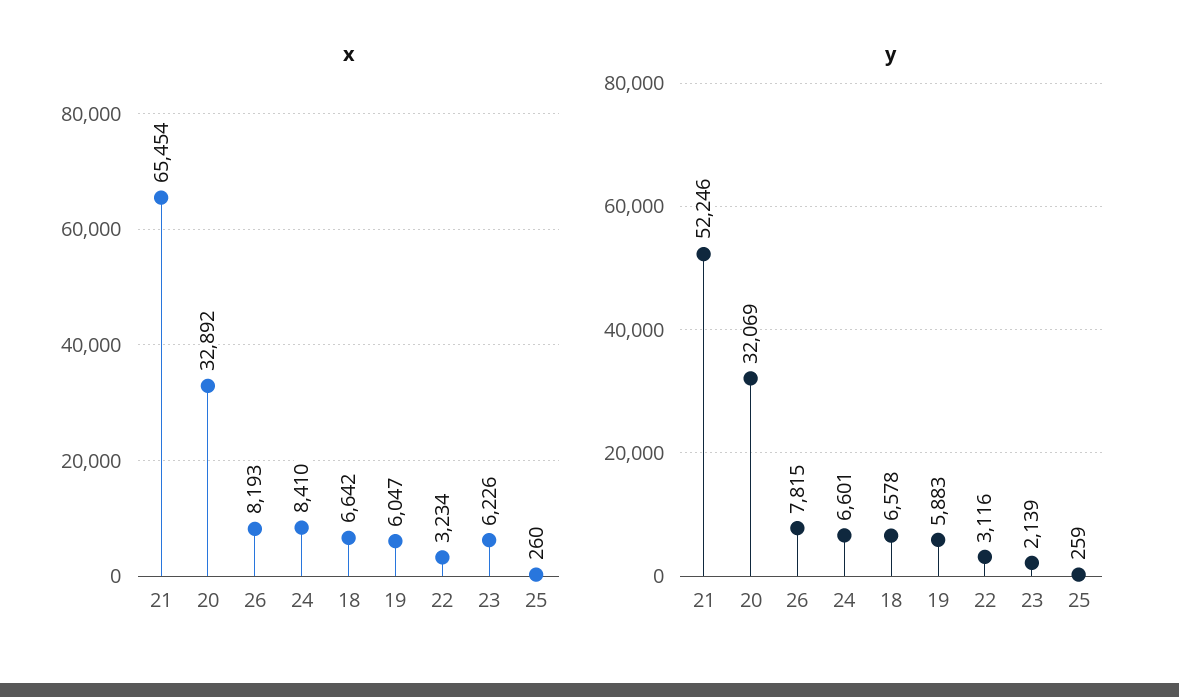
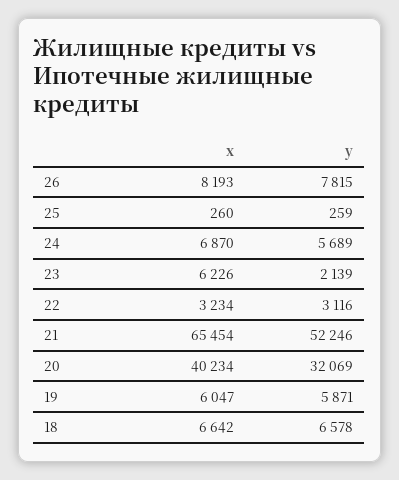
  {
    "x": {
      "21": 65454,
-     "20": 32892,
+     "20": 40234,
      "26": 8193,
-     "24": 8410,
+     "24": 6870,
      "18": 6642,
      "19": 6047,
      "22": 3234,
      "23": 6226,
      "25": 260
    },
    "y": {
      "21": 52246,
      "20": 32069,
      "26": 7815,
-     "24": 6601,
+     "24": 5689,
      "18": 6578,
-     "19": 5883,
+     "19": 5871,
      "22": 3116,
      "23": 2139,
      "25": 259
    }
  }

